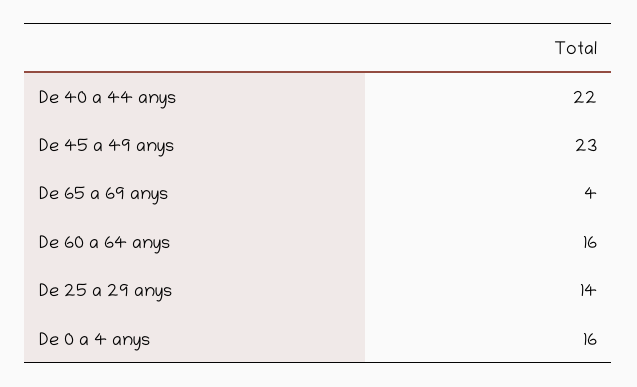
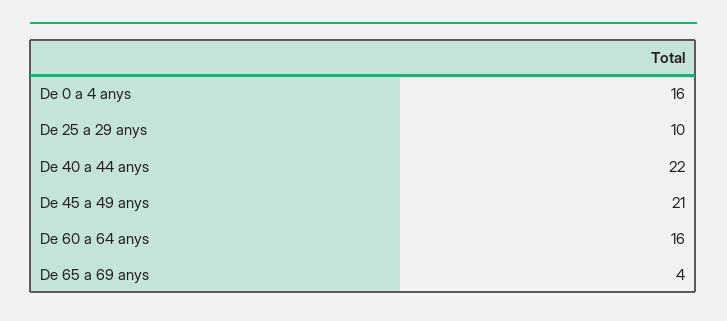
  {
    "De 40 a 44 anys": 22,
-   "De 45 a 49 anys": 23,
+   "De 45 a 49 anys": 21,
    "De 65 a 69 anys": 4,
    "De 60 a 64 anys": 16,
-   "De 25 a 29 anys": 14,
+   "De 25 a 29 anys": 10,
    "De 0 a 4 anys": 16
  }

